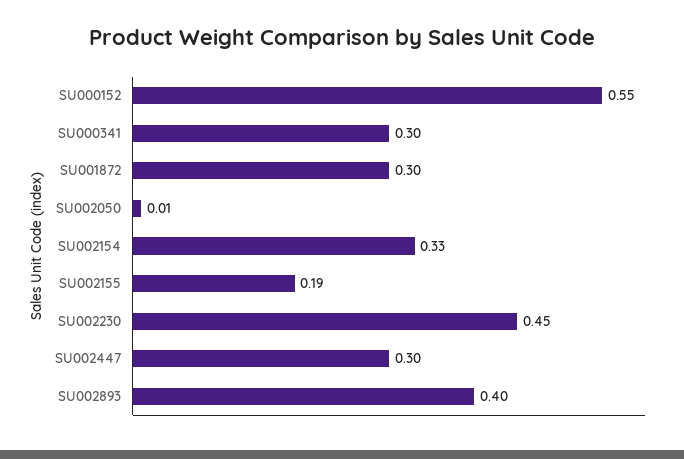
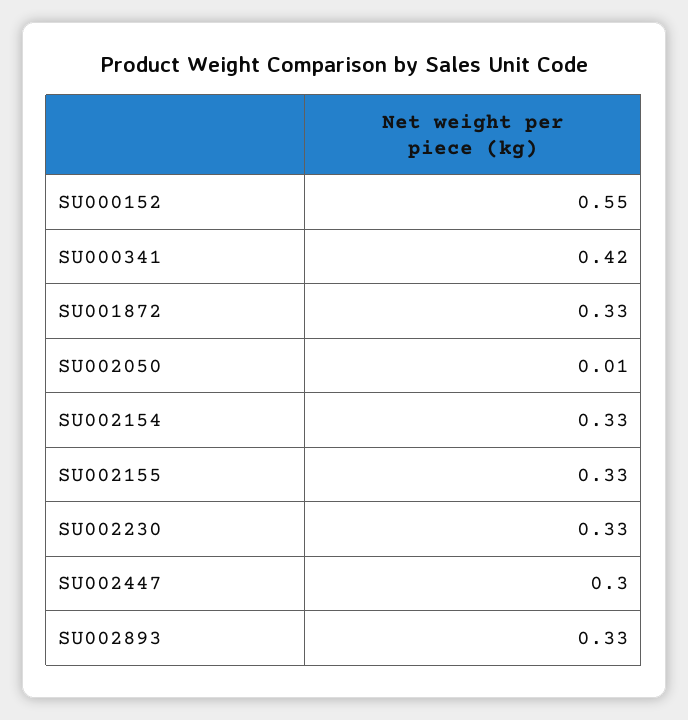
  {
    "SU000152": 0.55,
-   "SU000341": 0.3,
+   "SU000341": 0.42,
-   "SU001872": 0.3,
+   "SU001872": 0.33,
    "SU002050": 0.01,
    "SU002154": 0.33,
-   "SU002155": 0.19,
+   "SU002155": 0.33,
-   "SU002230": 0.45,
+   "SU002230": 0.33,
    "SU002447": 0.3,
-   "SU002893": 0.4
+   "SU002893": 0.33
  }

